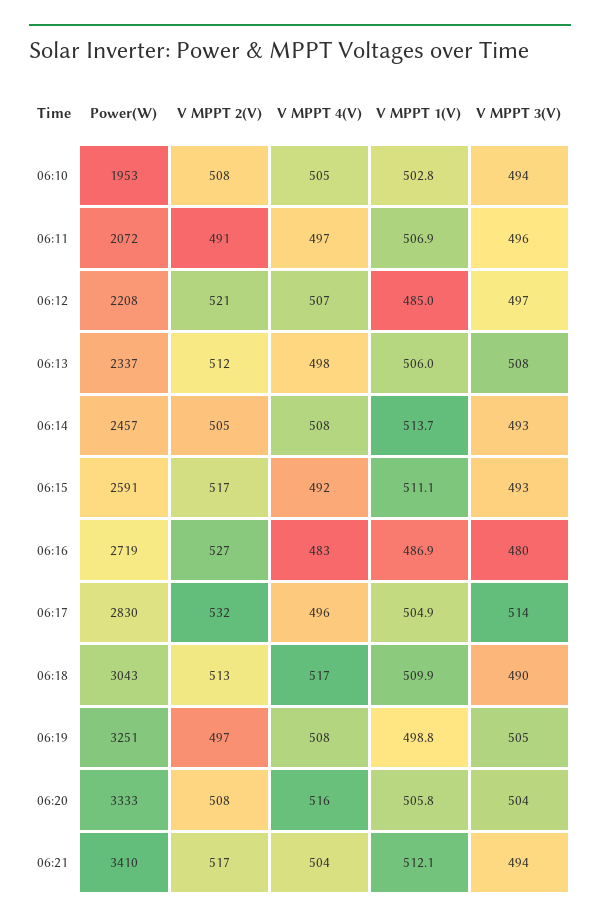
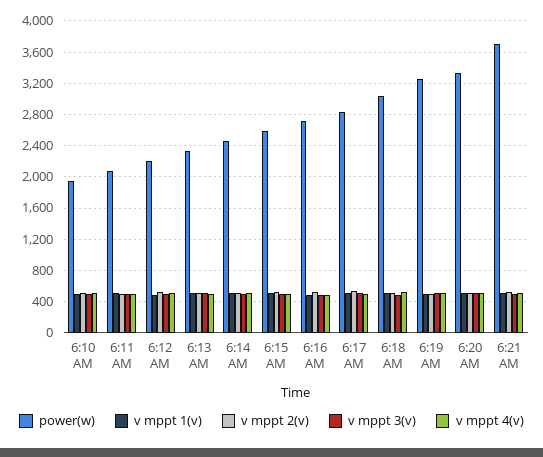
  {
    "Power(W)": {
      "06:10": 1953,
      "06:11": 2072,
      "06:12": 2208,
      "06:13": 2337,
      "06:14": 2457,
      "06:15": 2591,
      "06:16": 2719,
      "06:17": 2830,
      "06:18": 3043,
      "06:19": 3251,
      "06:20": 3333,
-     "06:21": 3410
+     "06:21": 3700
    },
    "V MPPT 2(V)": {
      "06:10": 508,
      "06:11": 491,
      "06:12": 521,
      "06:13": 512,
      "06:14": 505,
      "06:15": 517,
      "06:16": 527,
      "06:17": 532,
      "06:18": 513,
      "06:19": 497,
      "06:20": 508,
      "06:21": 517
    },
    "V MPPT 4(V)": {
      "06:10": 505,
      "06:11": 497,
      "06:12": 507,
      "06:13": 498,
      "06:14": 508,
      "06:15": 492,
      "06:16": 483,
      "06:17": 496,
      "06:18": 517,
      "06:19": 508,
      "06:20": 516,
      "06:21": 504
    },
    "V MPPT 1(V)": {
      "06:10": 502.8,
      "06:11": 506.9,
      "06:12": 485,
      "06:13": 506,
      "06:14": 513.7,
      "06:15": 511.1,
      "06:16": 486.9,
      "06:17": 504.9,
      "06:18": 509.9,
      "06:19": 498.8,
      "06:20": 505.8,
      "06:21": 512.1
    },
    "V MPPT 3(V)": {
      "06:10": 494,
      "06:11": 496,
      "06:12": 497,
      "06:13": 508,
      "06:14": 493,
      "06:15": 493,
      "06:16": 480,
      "06:17": 514,
      "06:18": 490,
      "06:19": 505,
      "06:20": 504,
      "06:21": 494
    }
  }

